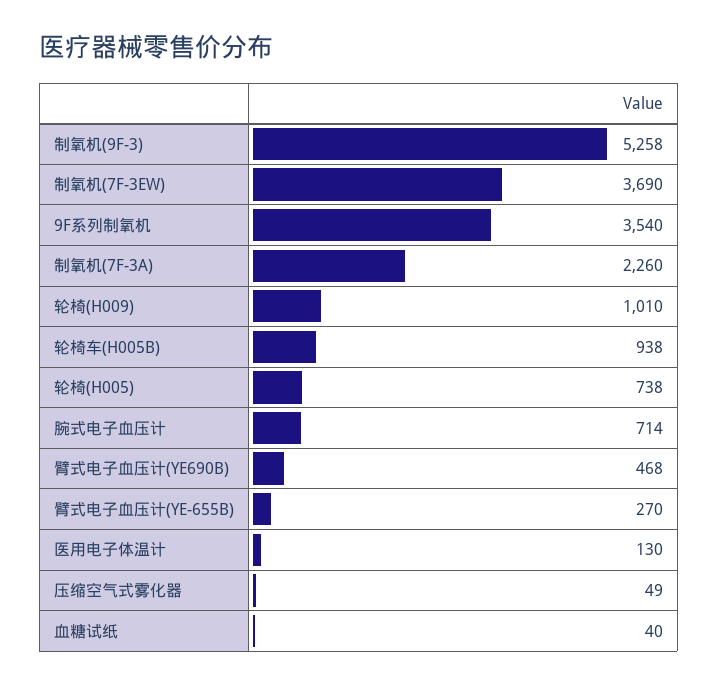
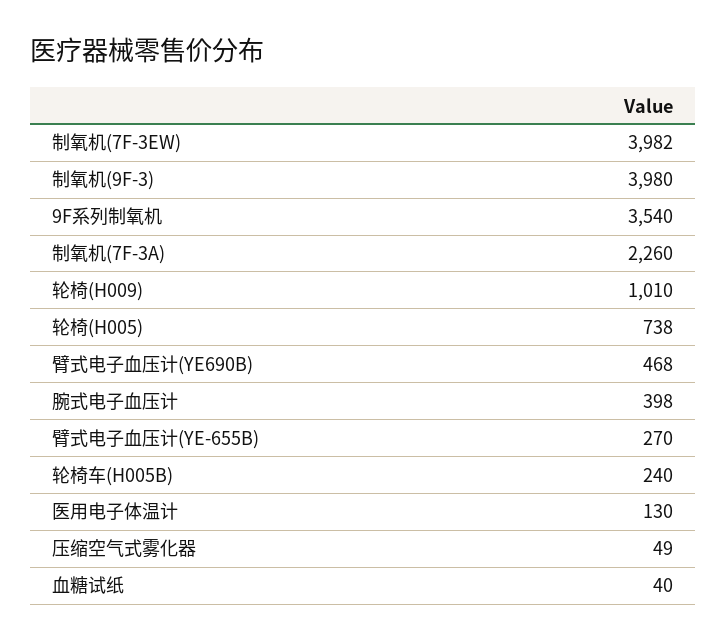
  {
-   "制氧机(9F-3)": 5258,
+   "制氧机(9F-3)": 3980,
-   "制氧机(7F-3EW)": 3690,
+   "制氧机(7F-3EW)": 3982,
    "9F系列制氧机": 3540,
    "制氧机(7F-3A)": 2260,
    "轮椅(H009)": 1010,
-   "轮椅车(H005B)": 938,
+   "轮椅车(H005B)": 240,
    "轮椅(H005)": 738,
-   "腕式电子血压计": 714,
+   "腕式电子血压计": 398,
    "臂式电子血压计(YE690B)": 468,
    "臂式电子血压计(YE-655B)": 270,
    "医用电子体温计": 130,
    "压缩空气式雾化器": 49,
    "血糖试纸": 40
  }

